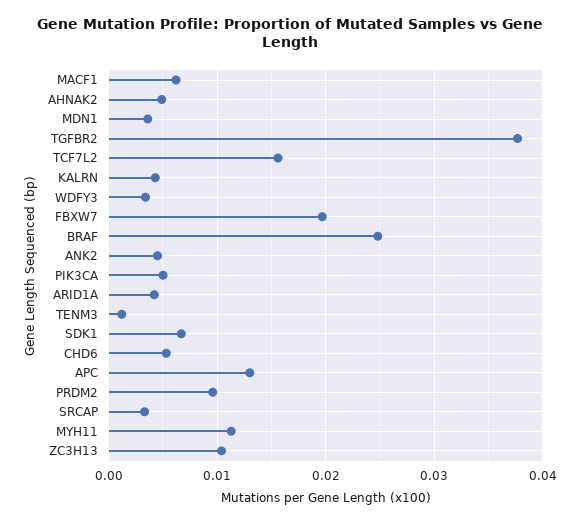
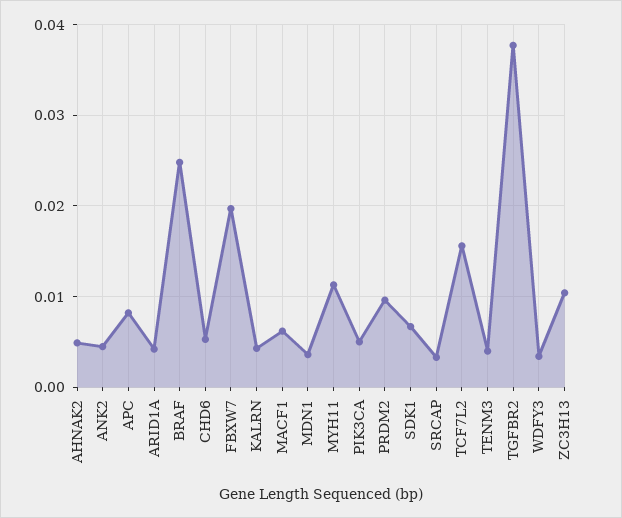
  {
    "MACF1": 0.006,
    "AHNAK2": 0.005,
    "MDN1": 0.004,
    "TGFBR2": 0.038,
    "TCF7L2": 0.016,
    "KALRN": 0.004,
    "WDFY3": 0.003,
    "FBXW7": 0.02,
    "BRAF": 0.025,
    "ANK2": 0.005,
    "PIK3CA": 0.005,
    "ARID1A": 0.004,
-   "TENM3": 0.001,
+   "TENM3": 0.004,
    "SDK1": 0.007,
    "CHD6": 0.005,
-   "APC": 0.013,
+   "APC": 0.008,
    "PRDM2": 0.01,
    "SRCAP": 0.003,
    "MYH11": 0.011,
    "ZC3H13": 0.01
  }

